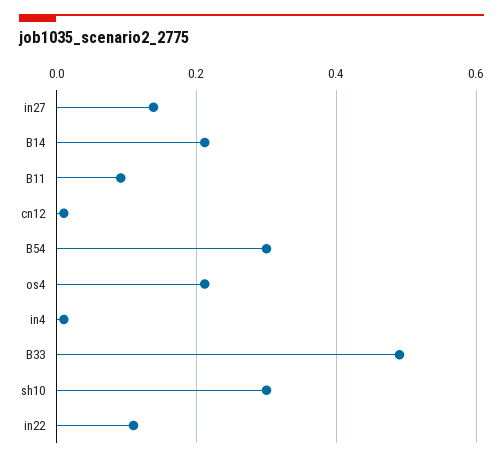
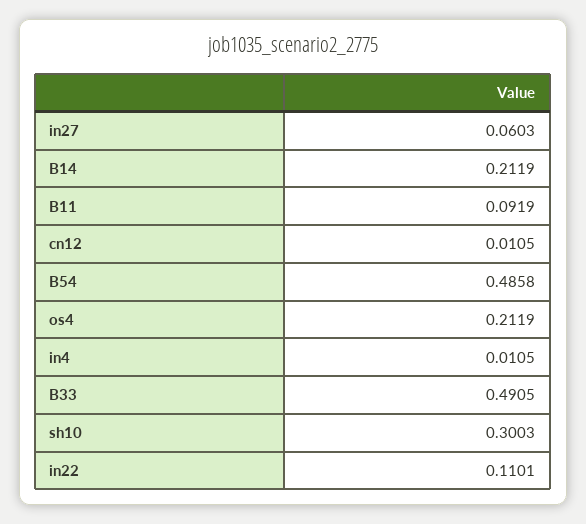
  {
-   "in27": 0.14,
+   "in27": 0.0603,
    "B14": 0.2119,
    "B11": 0.0919,
    "cn12": 0.0105,
-   "B54": 0.3,
+   "B54": 0.4858,
    "os4": 0.2119,
    "in4": 0.0105,
    "B33": 0.4905,
    "sh10": 0.3003,
    "in22": 0.1101
  }

